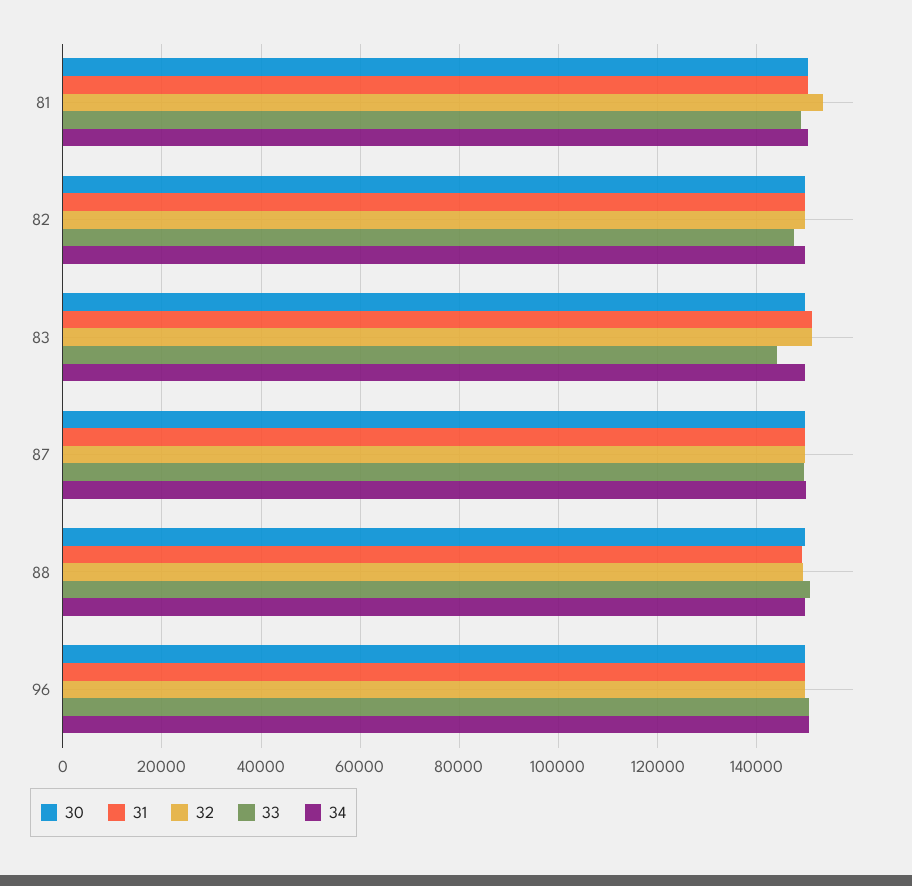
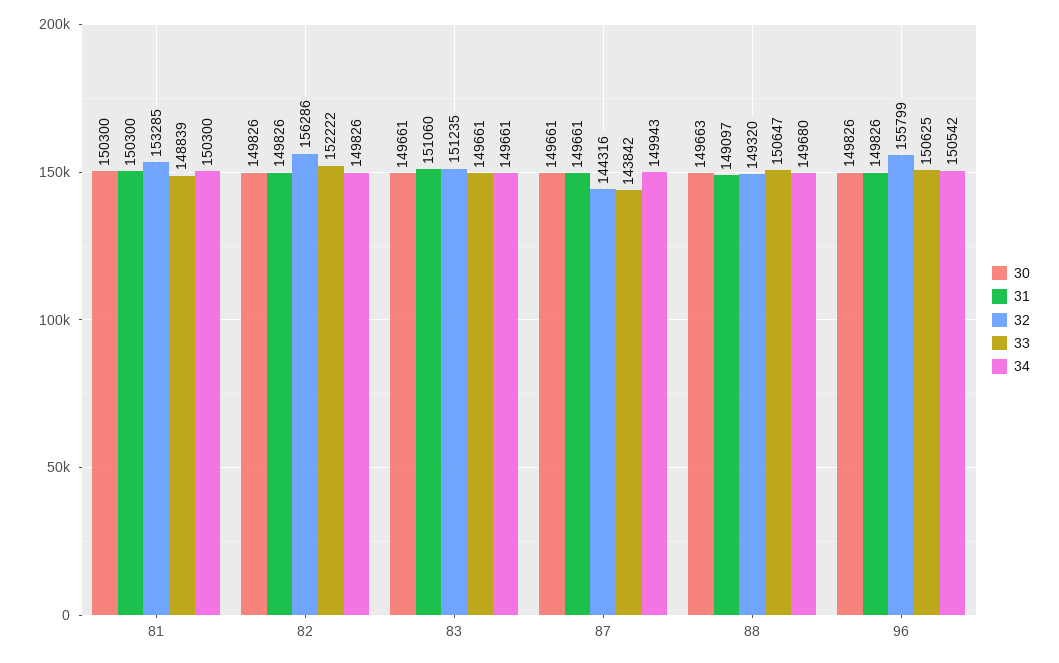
  {
    "30": {
      "81": 150300,
      "82": 149826,
      "83": 149661,
      "87": 149661,
      "88": 149663,
      "96": 149826
    },
    "31": {
      "81": 150300,
      "82": 149826,
      "83": 151060,
      "87": 149661,
      "88": 149097,
      "96": 149826
    },
    "32": {
      "81": 153285,
-     "82": 150000,
+     "82": 156286,
      "83": 151235,
-     "87": 150000,
+     "87": 144316,
      "88": 149320,
-     "96": 150000
+     "96": 155799
    },
    "33": {
      "81": 148839,
-     "82": 148000,
+     "82": 152222,
-     "83": 144000,
+     "83": 149661,
-     "87": 150000,
+     "87": 143842,
      "88": 150647,
      "96": 150625
    },
    "34": {
      "81": 150300,
      "82": 149826,
      "83": 149661,
      "87": 149943,
      "88": 149680,
      "96": 150542
    }
  }

